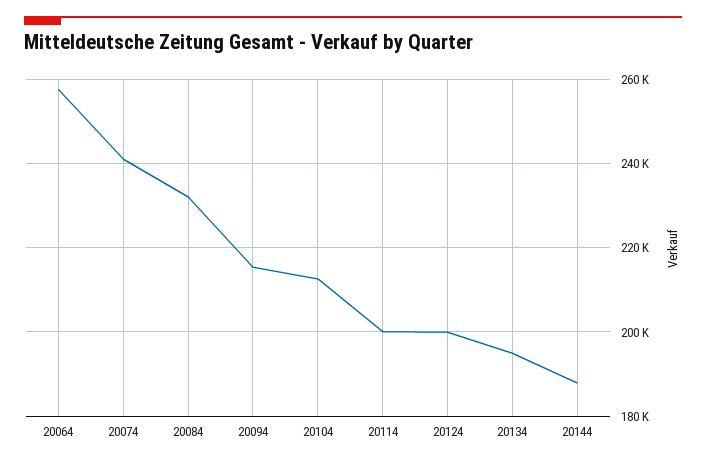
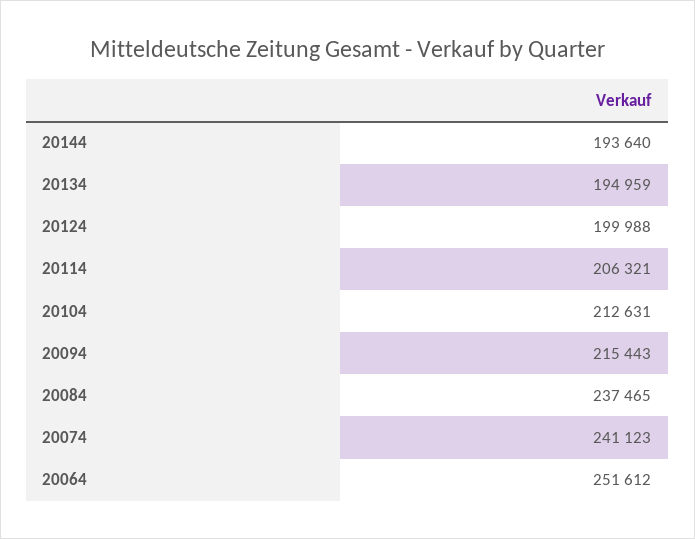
  {
-   "20064": 258000,
+   "20064": 251612,
    "20074": 241123,
-   "20084": 232000,
+   "20084": 237465,
    "20094": 215443,
    "20104": 212631,
-   "20114": 200000,
+   "20114": 206321,
    "20124": 199988,
    "20134": 194959,
-   "20144": 188000
+   "20144": 193640
  }

